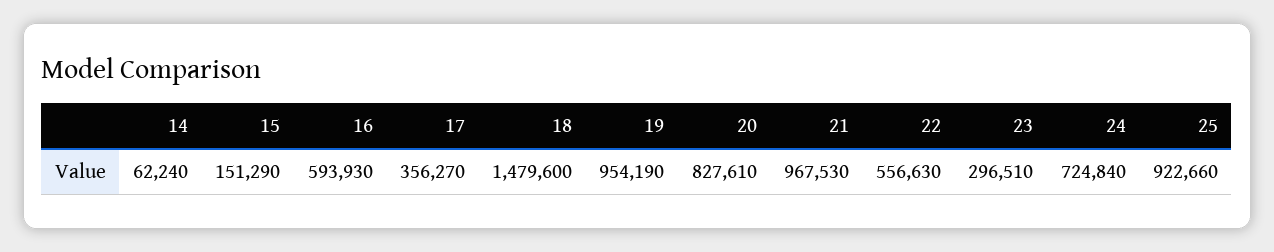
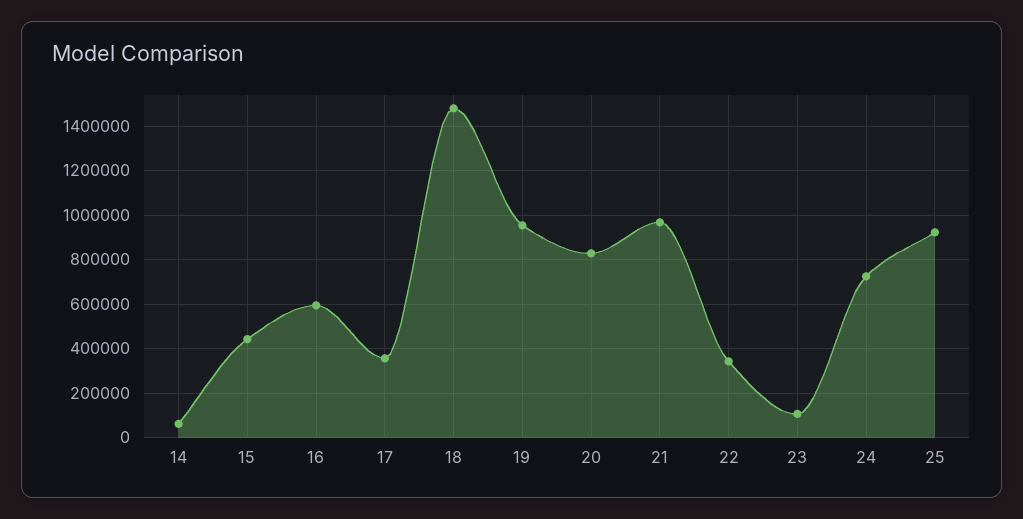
  {
    "14": 62240,
-   "15": 151290,
+   "15": 450000,
    "16": 593930,
    "17": 356270,
    "18": 1479600,
    "19": 954190,
    "20": 827610,
    "21": 967530,
-   "22": 556630,
+   "22": 350000,
-   "23": 296510,
+   "23": 100000,
    "24": 724840,
    "25": 922660
  }

